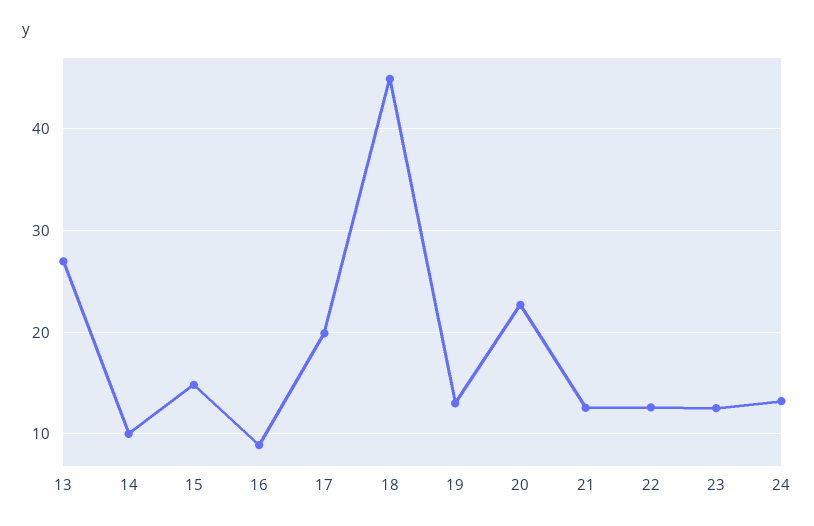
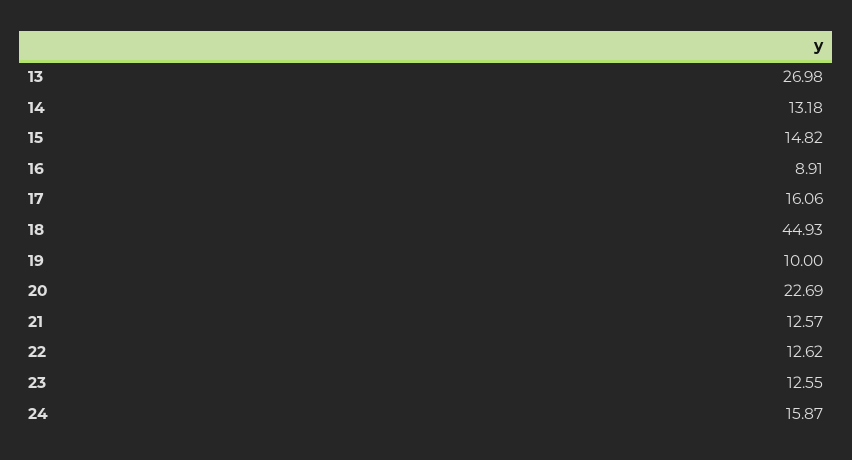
  {
    "13": 26.98,
-   "14": 10,
+   "14": 13.18,
    "15": 14.82,
    "16": 8.91,
-   "17": 20,
+   "17": 16.06,
    "18": 44.93,
-   "19": 13,
+   "19": 10,
    "20": 22.69,
    "21": 12.57,
    "22": 12.62,
    "23": 12.55,
-   "24": 13
+   "24": 15.87
  }

